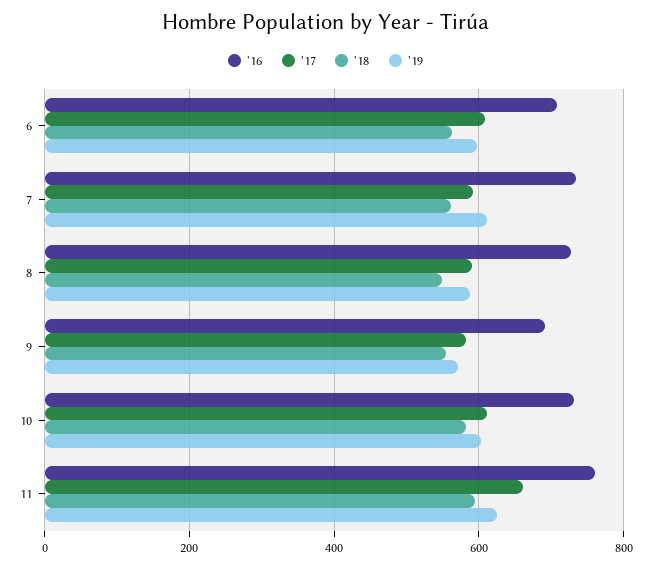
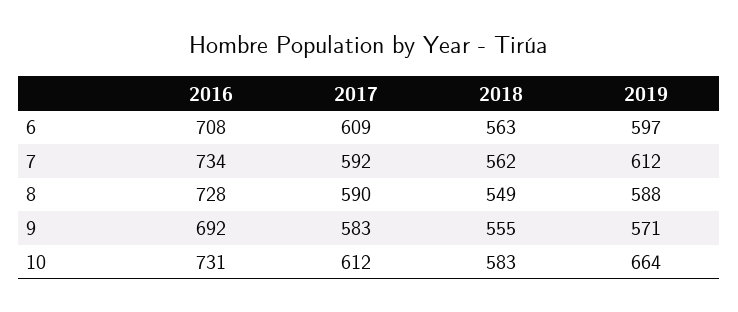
  {
    "'16": {
      "6": 708,
      "7": 734,
      "8": 728,
      "9": 692,
-     "10": 731,
+     "10": 731
-     "11": 760
    },
    "'17": {
      "6": 609,
      "7": 592,
      "8": 590,
      "9": 583,
-     "10": 612,
+     "10": 612
-     "11": 660
    },
    "'18": {
      "6": 563,
      "7": 562,
      "8": 549,
      "9": 555,
-     "10": 583,
+     "10": 583
-     "11": 600
    },
    "'19": {
      "6": 597,
      "7": 612,
      "8": 588,
      "9": 571,
-     "10": 600,
+     "10": 664
-     "11": 620
    }
  }

